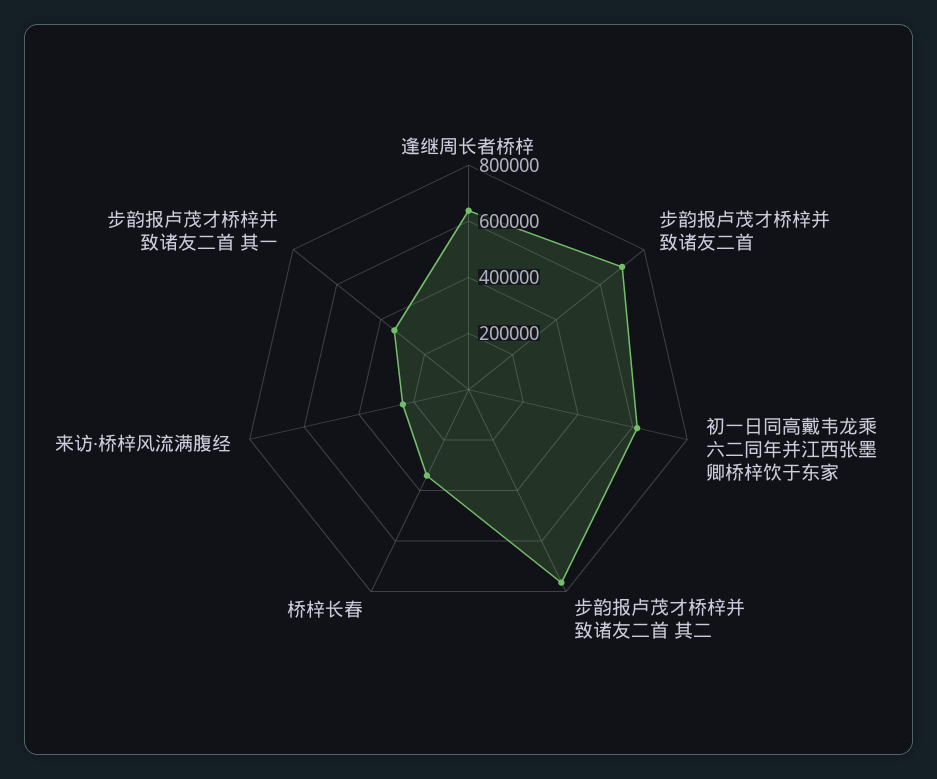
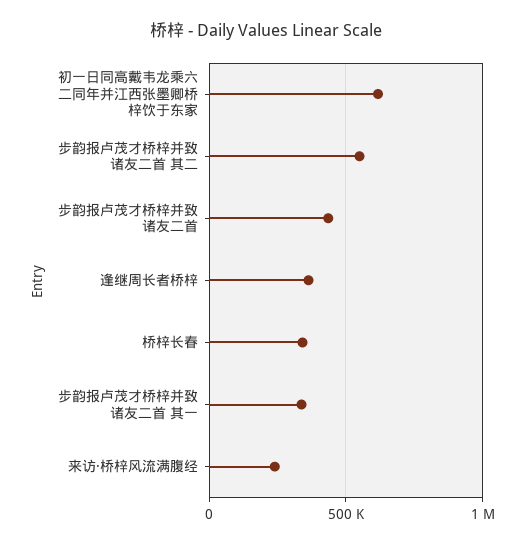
  {
-   "逢继周长者桥梓": 650000,
+   "逢继周长者桥梓": 350000,
-   "步韵报卢茂才桥梓并致诸友二首": 700000,
+   "步韵报卢茂才桥梓并致诸友二首": 450000,
    "初一日同高戴韦龙乘六二同年并江西张墨卿桥梓饮于东家": 600000,
-   "步韵报卢茂才桥梓并致诸友二首 其二": 750000,
+   "步韵报卢茂才桥梓并致诸友二首 其二": 550000,
    "桥梓长春": 350000,
    "来访·桥梓风流满腹经": 250000,
    "步韵报卢茂才桥梓并致诸友二首 其一": 350000
  }

